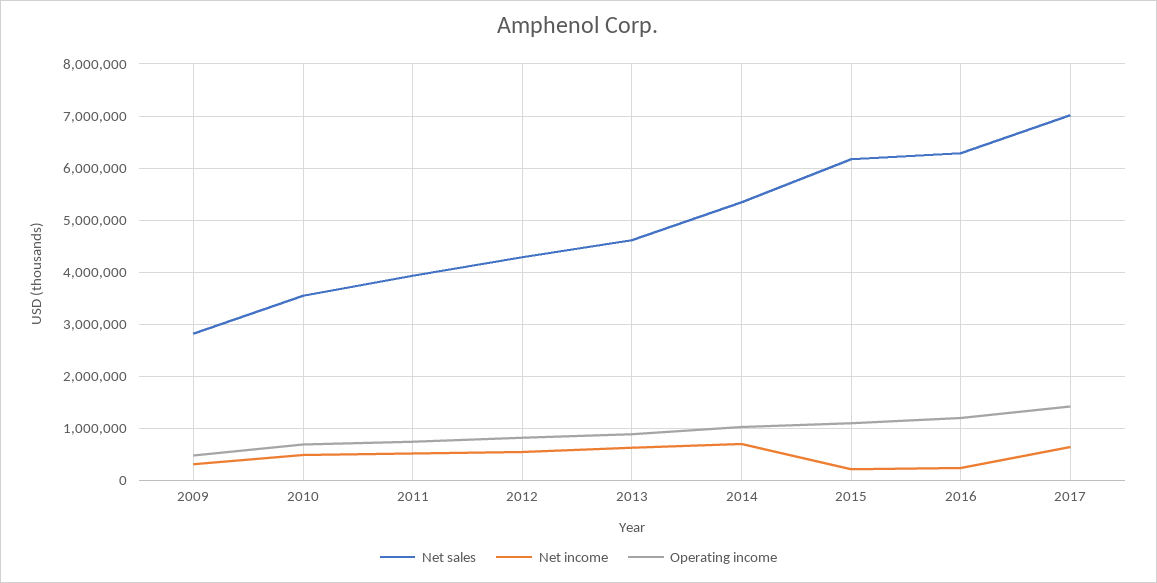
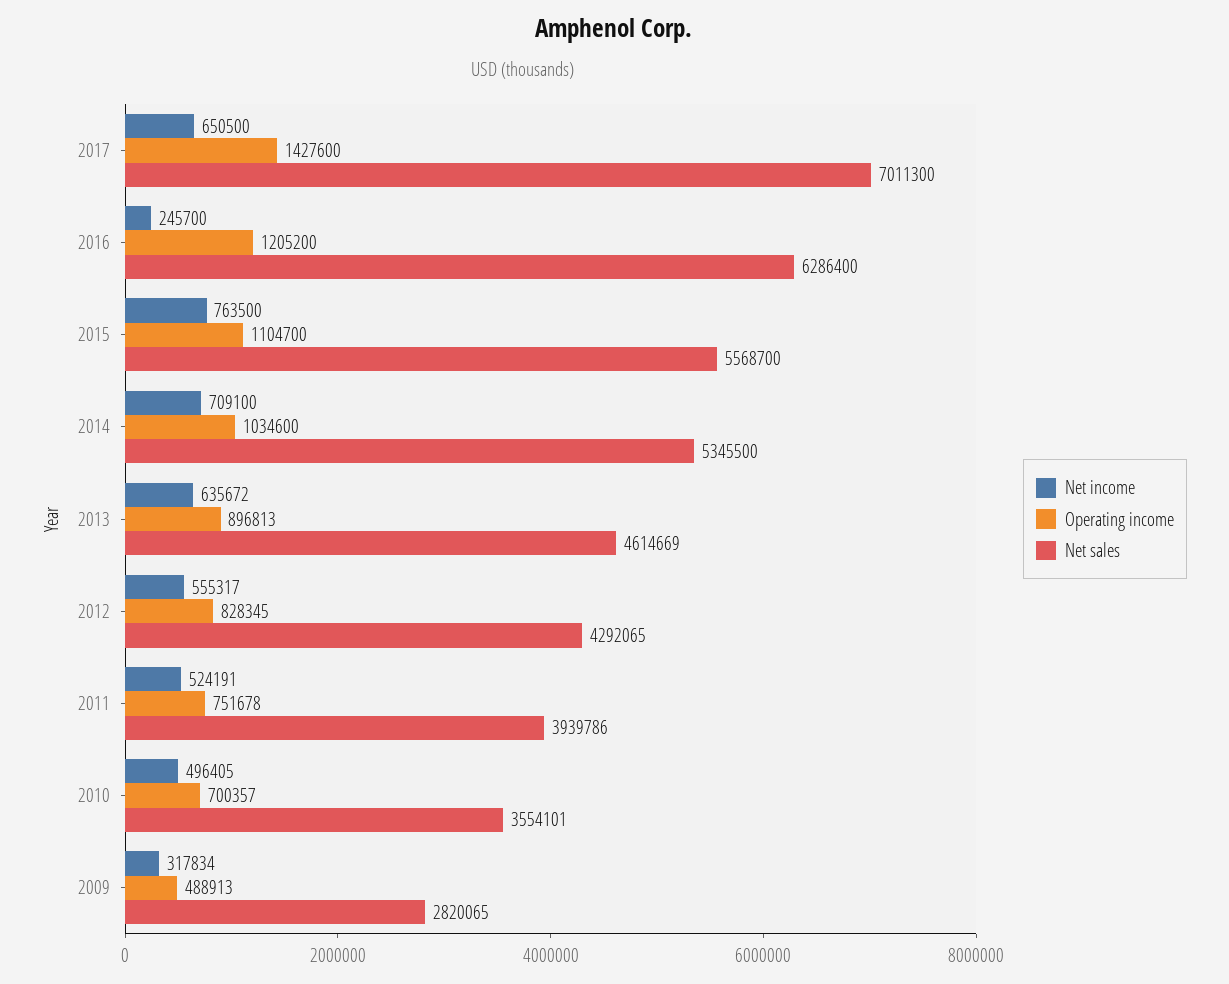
  {
    "Net sales": {
      "2009": 2820065,
      "2010": 3554101,
      "2011": 3939786,
      "2012": 4292065,
      "2013": 4614669,
      "2014": 5345500,
-     "2015": 6200000,
+     "2015": 5568700,
      "2016": 6286400,
      "2017": 7011300
    },
    "Net income": {
      "2009": 317834,
      "2010": 496405,
      "2011": 524191,
      "2012": 555317,
      "2013": 635672,
      "2014": 709100,
-     "2015": 200000,
+     "2015": 763500,
      "2016": 245700,
      "2017": 650500
    },
    "Operating income": {
      "2009": 488913,
      "2010": 700357,
      "2011": 751678,
      "2012": 828345,
      "2013": 896813,
      "2014": 1034600,
      "2015": 1104700,
      "2016": 1205200,
      "2017": 1427600
    }
  }

